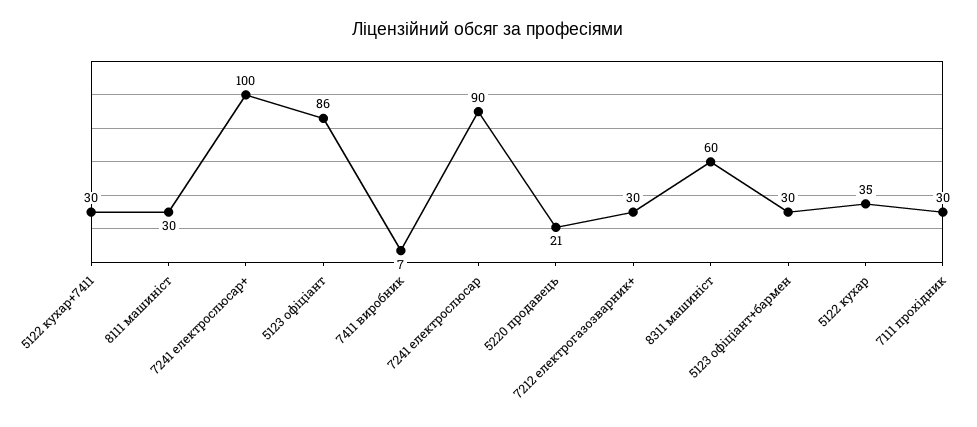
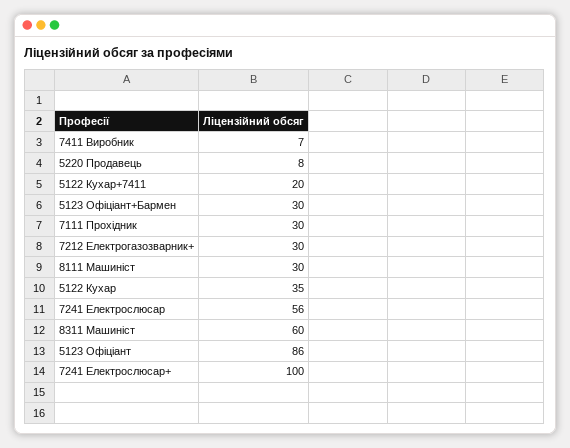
  {
-   "5122 кухар+7411": 30,
+   "5122 кухар+7411": 20,
    "8111 машиніст": 30,
    "7241 електрослюсар+": 100,
    "5123 офіціант": 86,
    "7411 виробник": 7,
-   "7241 електрослюсар": 90,
+   "7241 електрослюсар": 56,
-   "5220 продавець": 21,
+   "5220 продавець": 8,
    "7212 електрогазозварник+": 30,
    "8311 машиніст": 60,
    "5123 офіціант+бармен": 30,
    "5122 кухар": 35,
    "7111 прохідник": 30
  }

